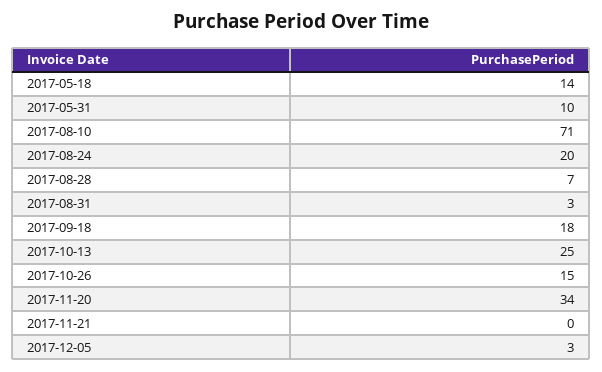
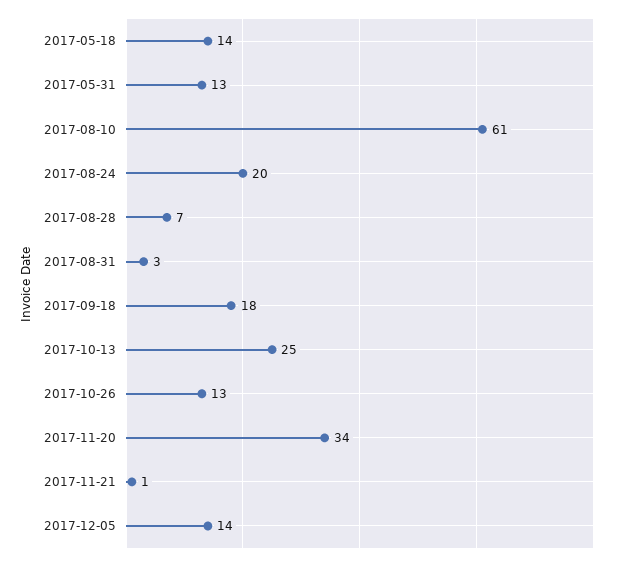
  {
    "2017-05-18": 14,
-   "2017-05-31": 10,
+   "2017-05-31": 13,
-   "2017-08-10": 71,
+   "2017-08-10": 61,
    "2017-08-24": 20,
    "2017-08-28": 7,
    "2017-08-31": 3,
    "2017-09-18": 18,
    "2017-10-13": 25,
-   "2017-10-26": 15,
+   "2017-10-26": 13,
    "2017-11-20": 34,
-   "2017-11-21": 0,
+   "2017-11-21": 1,
-   "2017-12-05": 3
+   "2017-12-05": 14
  }

